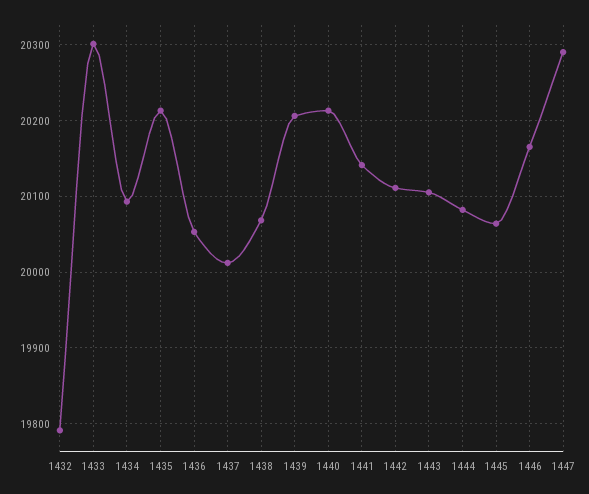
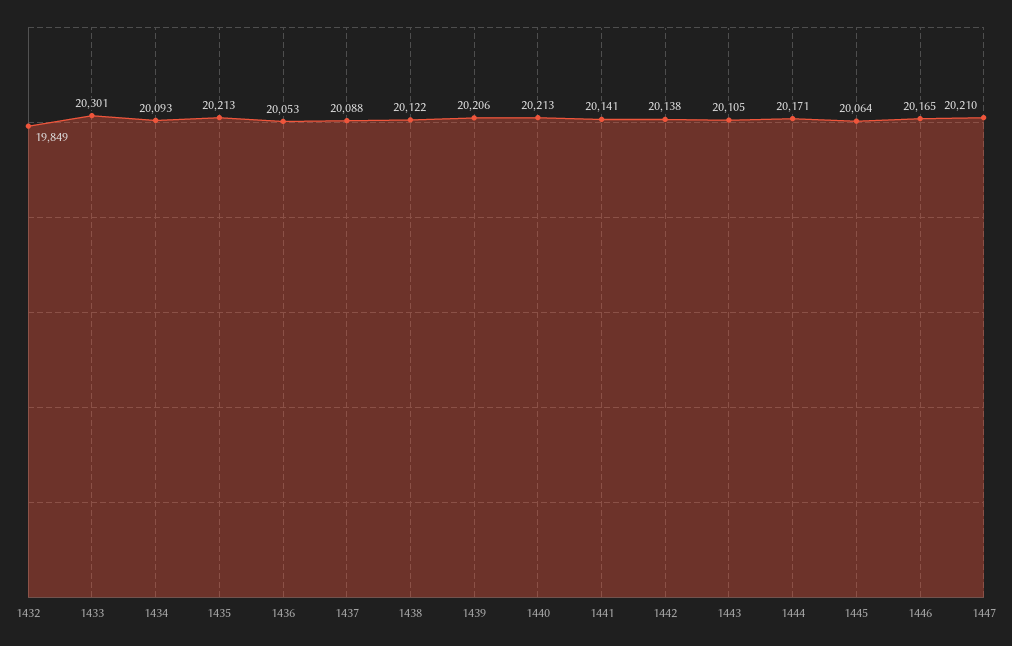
  {
-   "1432": 19790,
+   "1432": 19849,
    "1433": 20301,
    "1434": 20093,
    "1435": 20213,
    "1436": 20053,
-   "1437": 20010,
+   "1437": 20088,
-   "1438": 20070,
+   "1438": 20122,
    "1439": 20206,
    "1440": 20213,
    "1441": 20141,
-   "1442": 20110,
+   "1442": 20138,
    "1443": 20105,
-   "1444": 20080,
+   "1444": 20171,
    "1445": 20064,
    "1446": 20165,
-   "1447": 20290
+   "1447": 20210
  }

